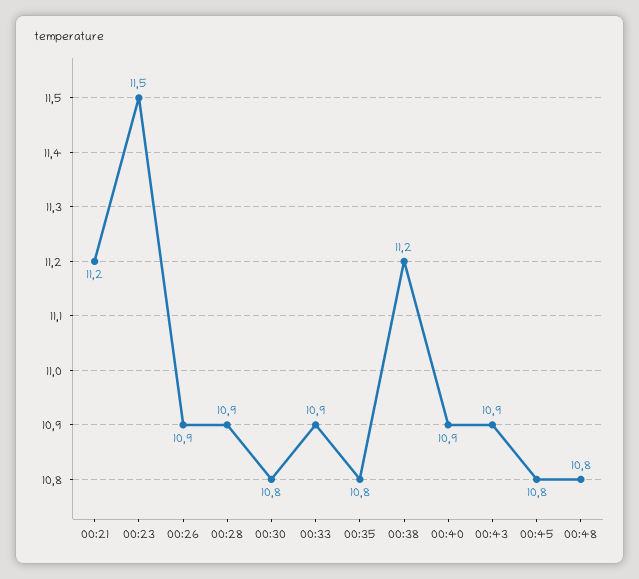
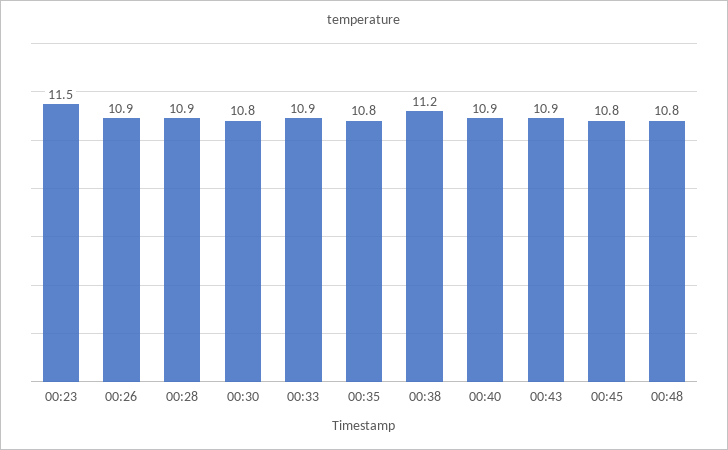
  {
-   "00:21": 11.2,
    "00:23": 11.5,
    "00:26": 10.9,
    "00:28": 10.9,
    "00:30": 10.8,
    "00:33": 10.9,
    "00:35": 10.8,
    "00:38": 11.2,
    "00:40": 10.9,
    "00:43": 10.9,
    "00:45": 10.8,
    "00:48": 10.8
  }

